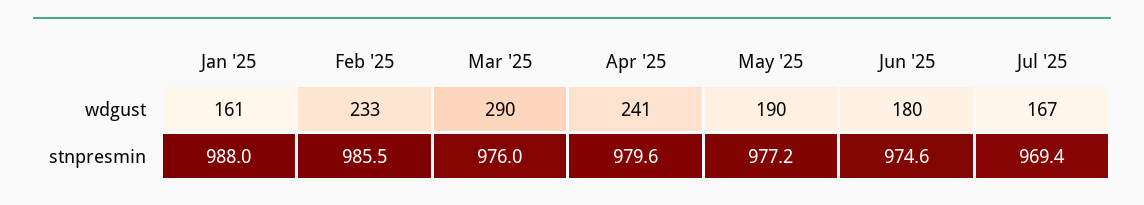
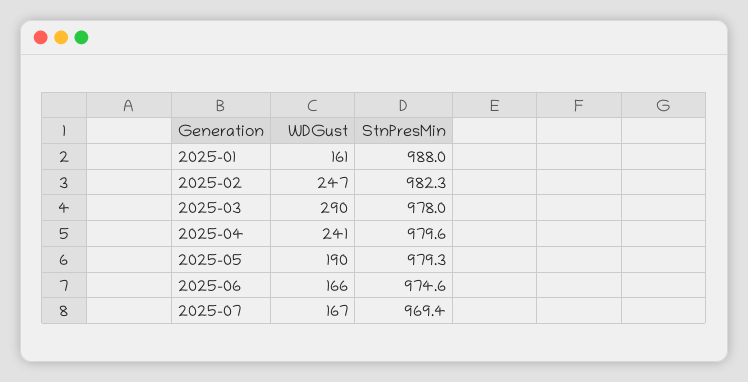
  {
    "Jan '25": {
      "wdgust": 161,
      "stnpresmin": 988
    },
    "Feb '25": {
-     "wdgust": 233,
+     "wdgust": 247,
-     "stnpresmin": 985.5
+     "stnpresmin": 982.3
    },
    "Mar '25": {
      "wdgust": 290,
-     "stnpresmin": 976
+     "stnpresmin": 978
    },
    "Apr '25": {
      "wdgust": 241,
      "stnpresmin": 979.6
    },
    "May '25": {
      "wdgust": 190,
-     "stnpresmin": 977.2
+     "stnpresmin": 979.3
    },
    "Jun '25": {
-     "wdgust": 180,
+     "wdgust": 166,
      "stnpresmin": 974.6
    },
    "Jul '25": {
      "wdgust": 167,
      "stnpresmin": 969.4
    }
  }

